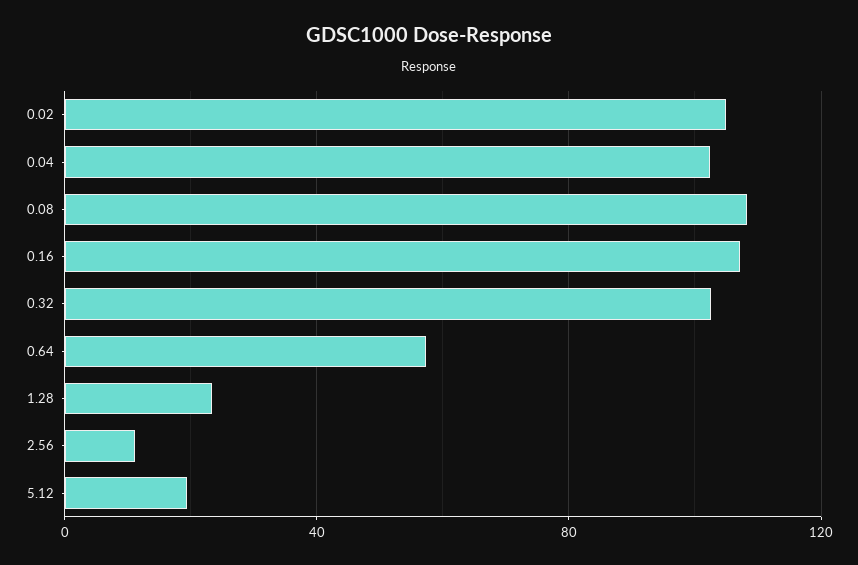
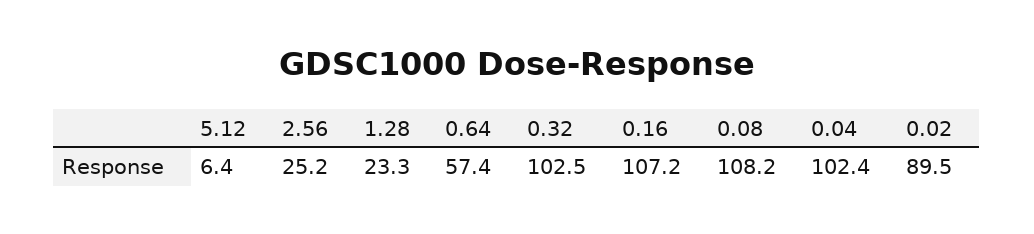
  {
-   "0.02": 105,
+   "0.02": 89.5,
    "0.04": 102.4,
    "0.08": 108.2,
    "0.16": 107.2,
    "0.32": 102.5,
    "0.64": 57.4,
    "1.28": 23.3,
-   "2.56": 10,
+   "2.56": 25.2,
-   "5.12": 20
+   "5.12": 6.4
  }

